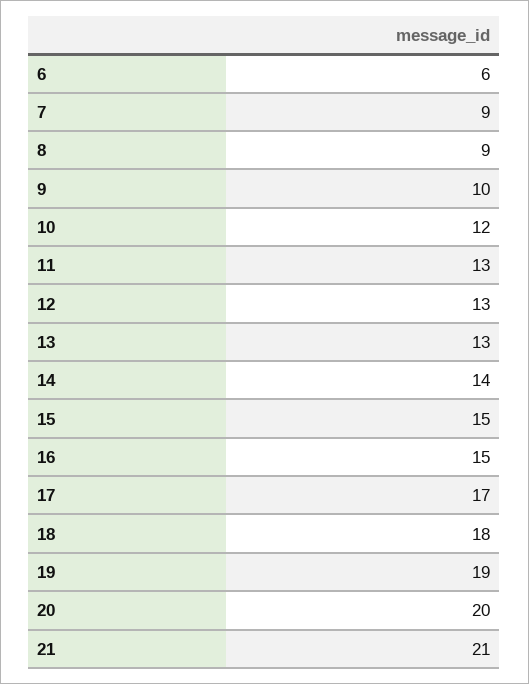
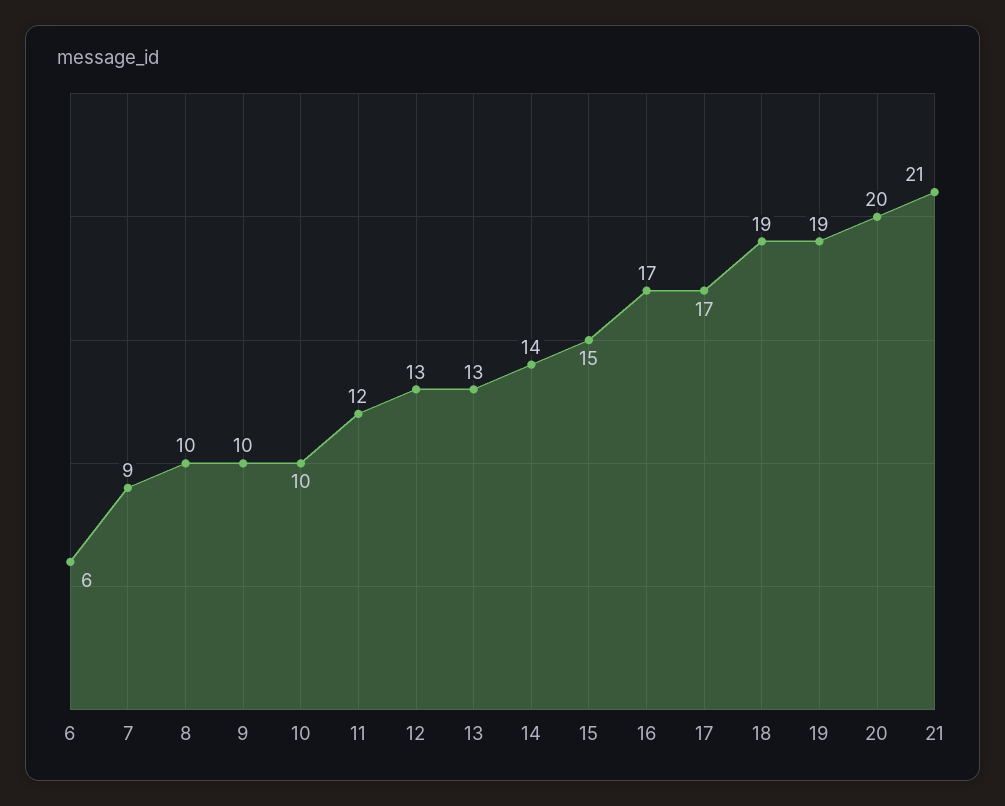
  {
    "6": 6,
    "7": 9,
-   "8": 9,
+   "8": 10,
    "9": 10,
-   "10": 12,
+   "10": 10,
-   "11": 13,
+   "11": 12,
    "12": 13,
    "13": 13,
    "14": 14,
    "15": 15,
-   "16": 15,
+   "16": 17,
    "17": 17,
-   "18": 18,
+   "18": 19,
    "19": 19,
    "20": 20,
    "21": 21
  }

